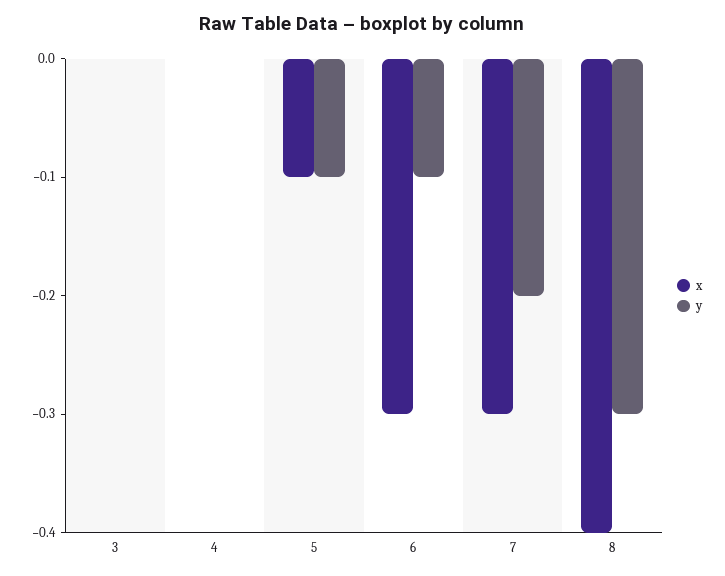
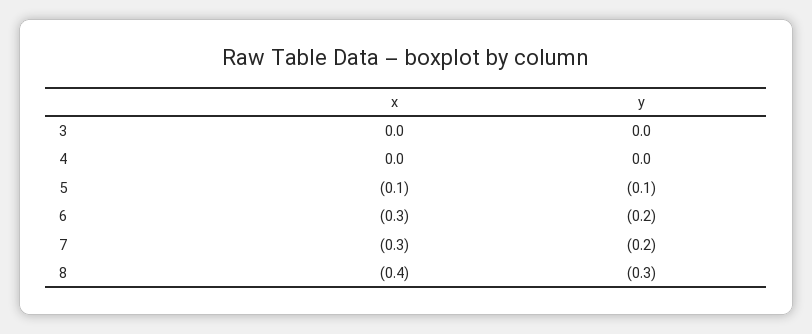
  {
    "x": {
      "3": 0,
      "4": 0,
      "5": -0.1,
      "6": -0.3,
      "7": -0.3,
      "8": -0.4
    },
    "y": {
      "3": 0,
      "4": 0,
      "5": -0.1,
-     "6": -0.1,
+     "6": -0.2,
      "7": -0.2,
      "8": -0.3
    }
  }

